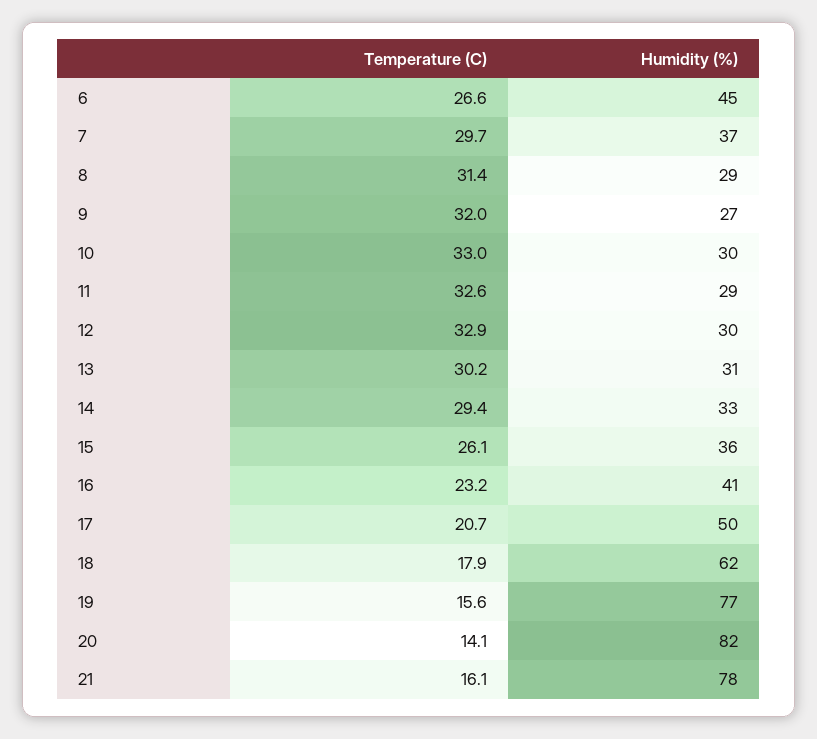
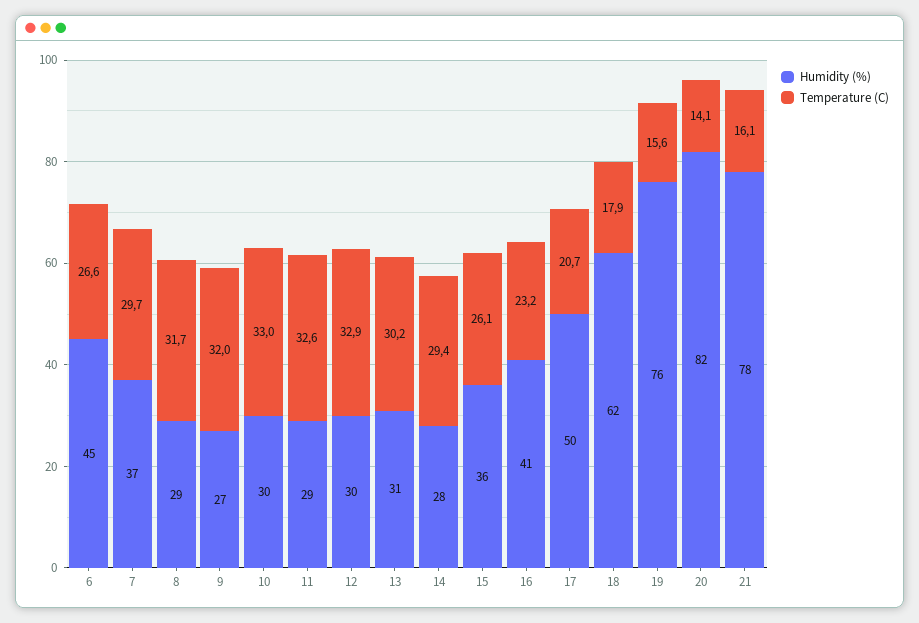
  {
    "Temperature (C)": {
      "6": 26.6,
      "7": 29.7,
-     "8": 31.4,
+     "8": 31.7,
      "9": 32,
      "10": 33,
      "11": 32.6,
      "12": 32.9,
      "13": 30.2,
      "14": 29.4,
      "15": 26.1,
      "16": 23.2,
      "17": 20.7,
      "18": 17.9,
      "19": 15.6,
      "20": 14.1,
      "21": 16.1
    },
    "Humidity (%)": {
      "6": 45,
      "7": 37,
      "8": 29,
      "9": 27,
      "10": 30,
      "11": 29,
      "12": 30,
      "13": 31,
-     "14": 33,
+     "14": 28,
      "15": 36,
      "16": 41,
      "17": 50,
      "18": 62,
-     "19": 77,
+     "19": 76,
      "20": 82,
      "21": 78
    }
  }

